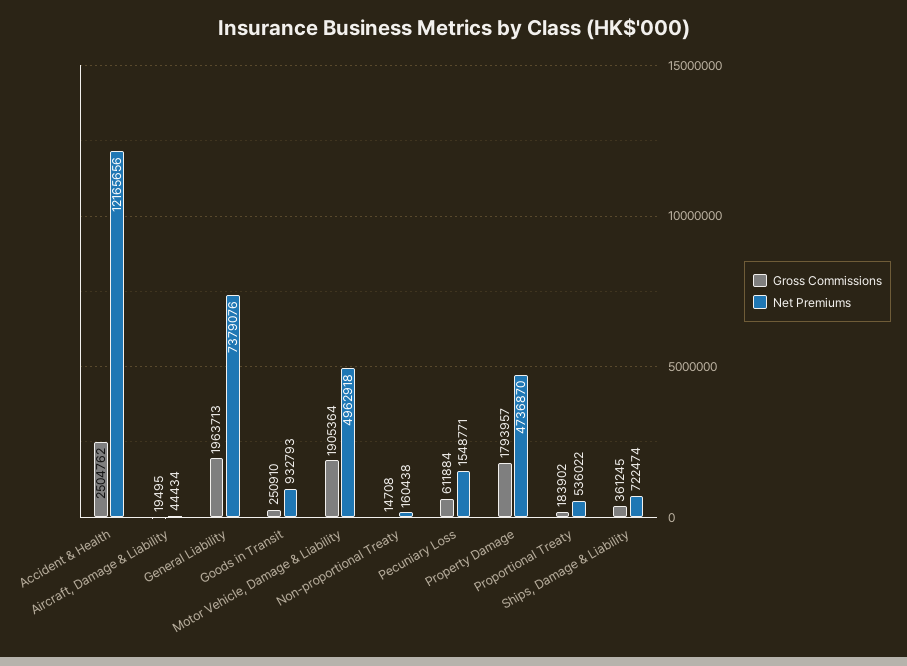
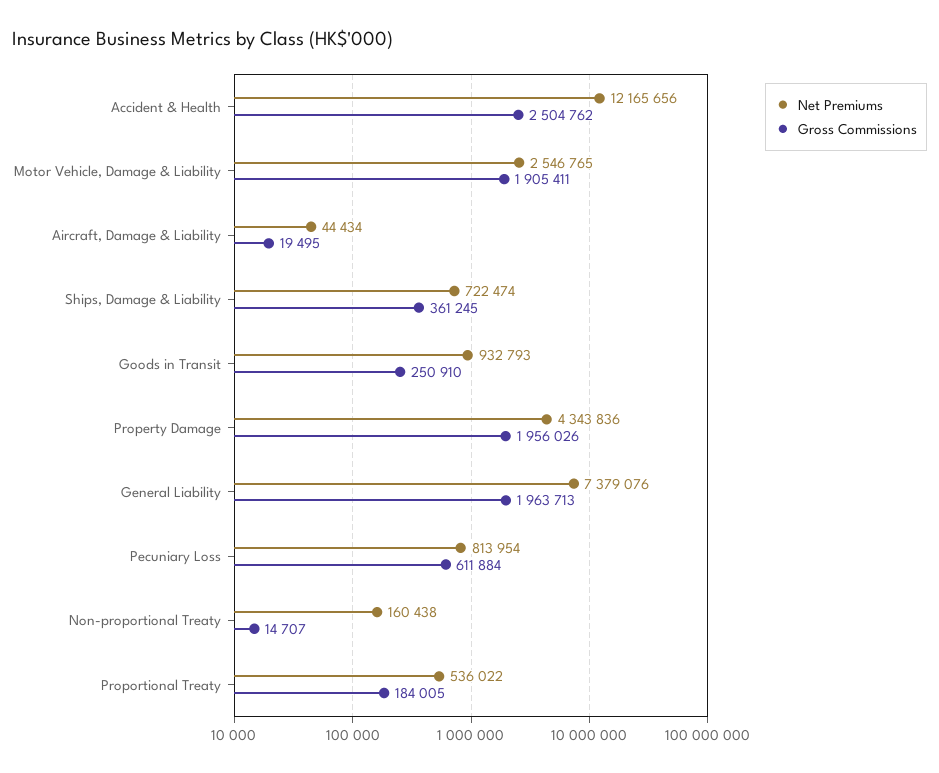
  {
    "Gross Commissions": {
      "Accident & Health": 2504762,
      "Aircraft, Damage & Liability": 19495,
      "General Liability": 1963713,
      "Goods in Transit": 250910,
-     "Motor Vehicle, Damage & Liability": 1905364,
+     "Motor Vehicle, Damage & Liability": 1905411,
-     "Non-proportional Treaty": 14708,
+     "Non-proportional Treaty": 14707,
      "Pecuniary Loss": 611884,
-     "Property Damage": 1793957,
+     "Property Damage": 1956026,
-     "Proportional Treaty": 183902,
+     "Proportional Treaty": 184005,
      "Ships, Damage & Liability": 361245
    },
    "Net Premiums": {
      "Accident & Health": 12165656,
      "Aircraft, Damage & Liability": 44434,
      "General Liability": 7379076,
      "Goods in Transit": 932793,
-     "Motor Vehicle, Damage & Liability": 4962918,
+     "Motor Vehicle, Damage & Liability": 2546765,
      "Non-proportional Treaty": 160438,
-     "Pecuniary Loss": 1548771,
+     "Pecuniary Loss": 813954,
-     "Property Damage": 4736870,
+     "Property Damage": 4343836,
      "Proportional Treaty": 536022,
      "Ships, Damage & Liability": 722474
    }
  }

